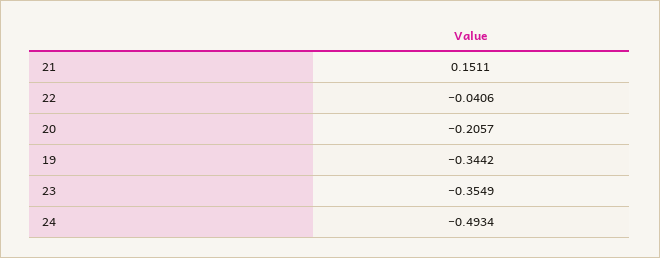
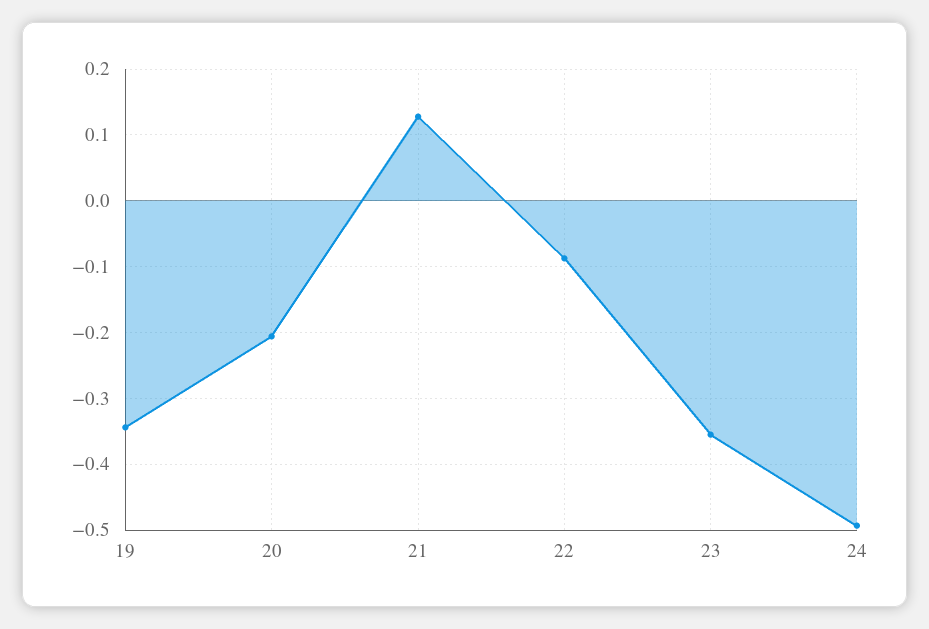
  {
-   "21": 0.1511,
+   "21": 0.13,
-   "22": -0.0406,
+   "22": -0.09,
    "20": -0.2057,
    "19": -0.3442,
    "23": -0.3549,
    "24": -0.4934
  }

